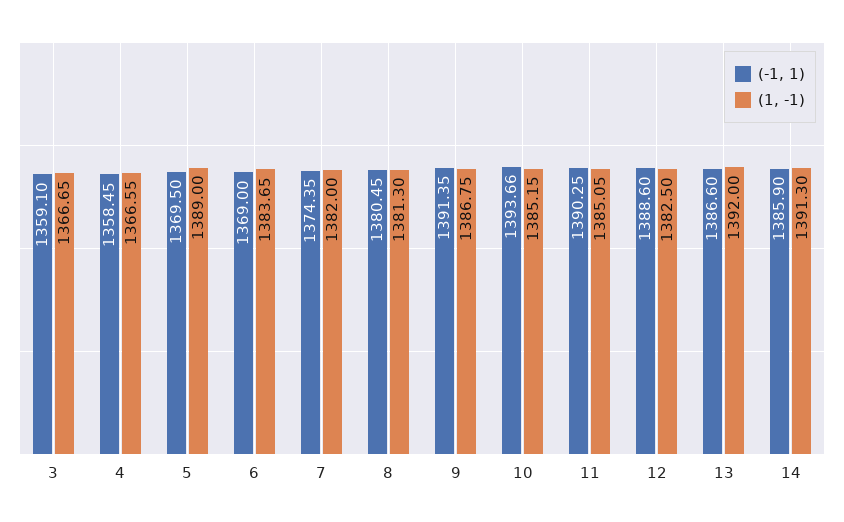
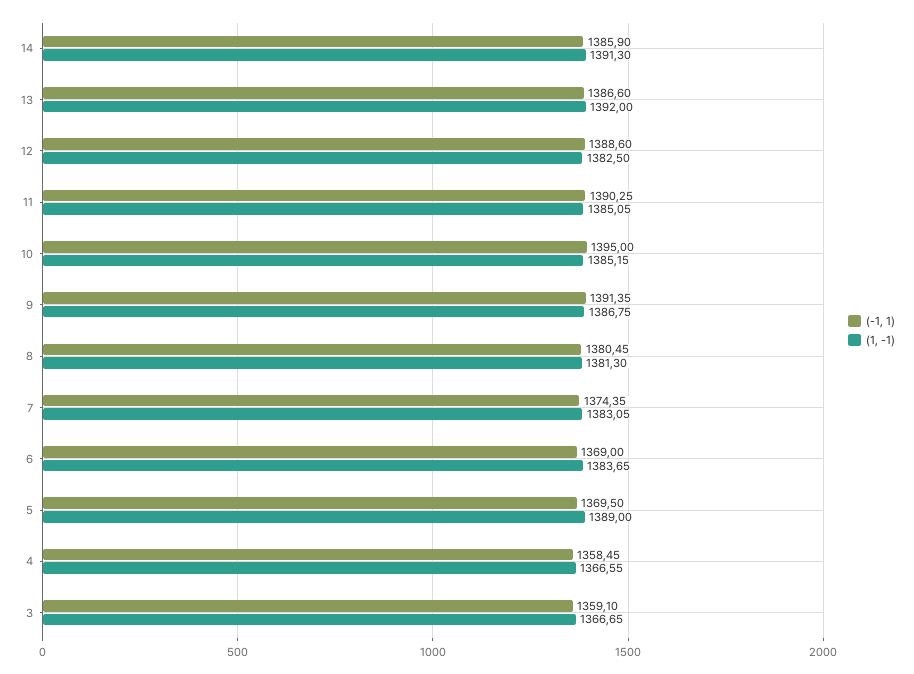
  {
    "(-1, 1)": {
      "3": 1359.1,
      "4": 1358.45,
      "5": 1369.5,
      "6": 1369,
      "7": 1374.35,
      "8": 1380.45,
      "9": 1391.35,
-     "10": 1393.66,
+     "10": 1395,
      "11": 1390.25,
      "12": 1388.6,
      "13": 1386.6,
      "14": 1385.9
    },
    "(1, -1)": {
      "3": 1366.65,
      "4": 1366.55,
      "5": 1389,
      "6": 1383.65,
-     "7": 1382,
+     "7": 1383.05,
      "8": 1381.3,
      "9": 1386.75,
      "10": 1385.15,
      "11": 1385.05,
      "12": 1382.5,
      "13": 1392,
      "14": 1391.3
    }
  }

